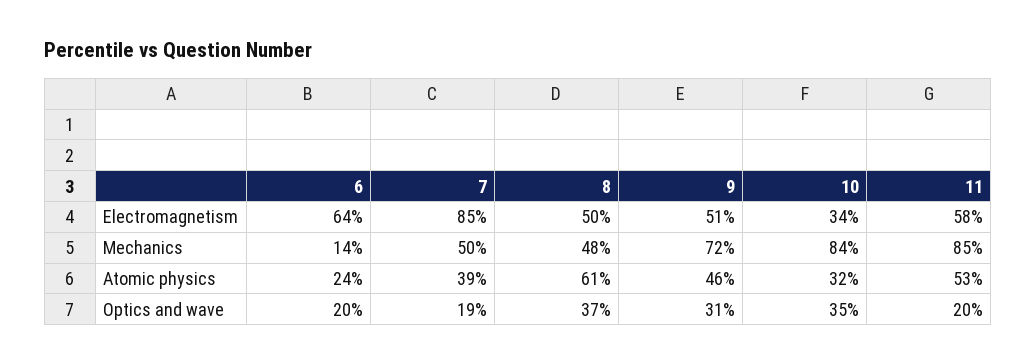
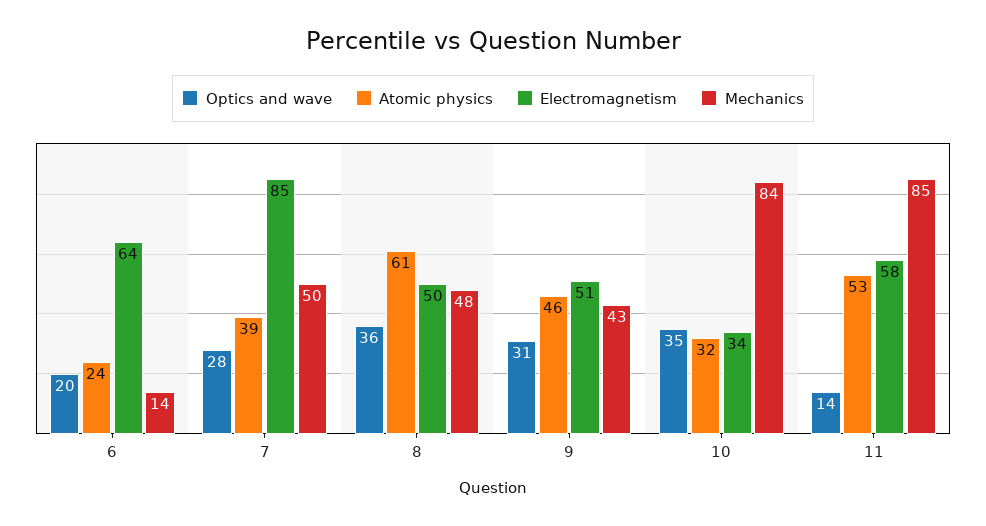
  {
    "Electromagnetism": {
      "6": 64,
      "7": 85,
      "8": 50,
      "9": 51,
      "10": 34,
      "11": 58
    },
    "Mechanics": {
      "6": 14,
      "7": 50,
      "8": 48,
-     "9": 72,
+     "9": 43,
      "10": 84,
      "11": 85
    },
    "Atomic physics": {
      "6": 24,
      "7": 39,
      "8": 61,
      "9": 46,
      "10": 32,
      "11": 53
    },
    "Optics and wave": {
      "6": 20,
-     "7": 19,
+     "7": 28,
-     "8": 37,
+     "8": 36,
      "9": 31,
      "10": 35,
-     "11": 20
+     "11": 14
    }
  }

